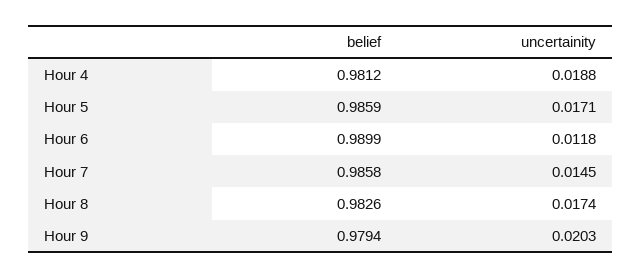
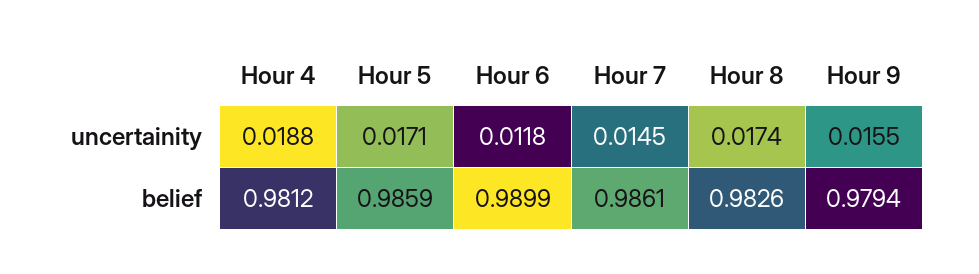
  {
    "belief": {
      "Hour 4": 0.9812,
      "Hour 5": 0.9859,
      "Hour 6": 0.9899,
-     "Hour 7": 0.9858,
+     "Hour 7": 0.9861,
      "Hour 8": 0.9826,
      "Hour 9": 0.9794
    },
    "uncertainity": {
      "Hour 4": 0.0188,
      "Hour 5": 0.0171,
      "Hour 6": 0.0118,
      "Hour 7": 0.0145,
      "Hour 8": 0.0174,
-     "Hour 9": 0.0203
+     "Hour 9": 0.0155
    }
  }

